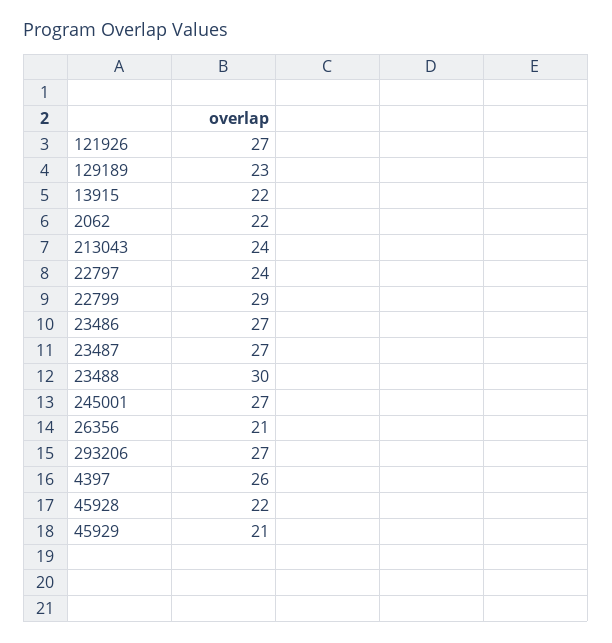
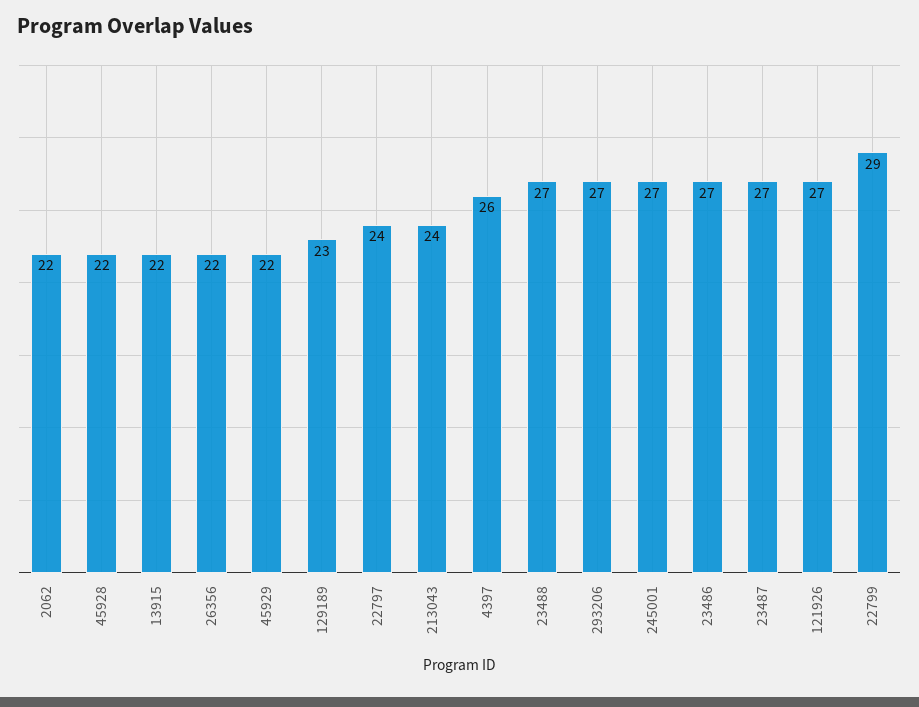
  {
    "121926": 27,
    "129189": 23,
    "13915": 22,
    "2062": 22,
    "213043": 24,
    "22797": 24,
    "22799": 29,
    "23486": 27,
    "23487": 27,
-   "23488": 30,
+   "23488": 27,
    "245001": 27,
-   "26356": 21,
+   "26356": 22,
    "293206": 27,
    "4397": 26,
    "45928": 22,
-   "45929": 21
+   "45929": 22
  }

